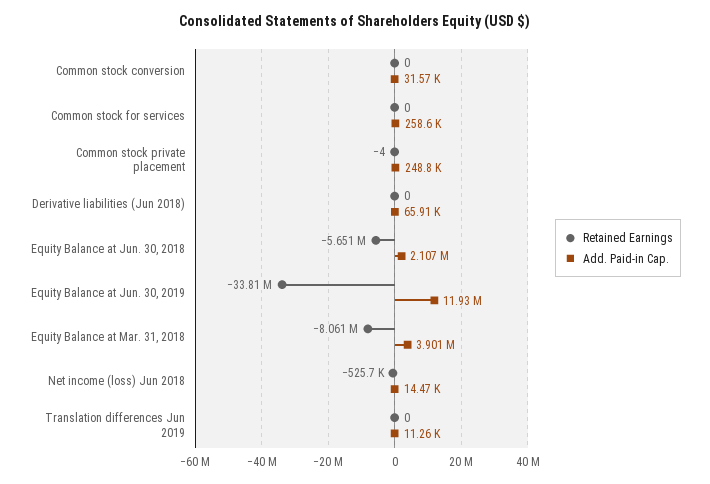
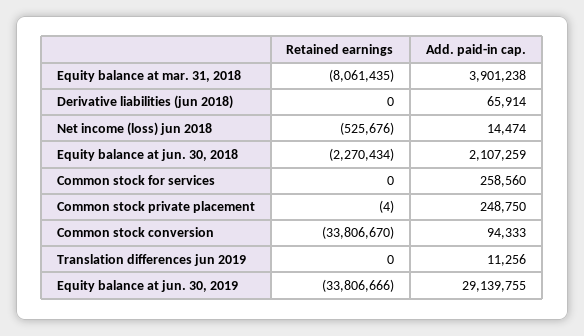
  {
    "Retained Earnings": {
-     "Common stock conversion": 0,
+     "Common stock conversion": -33806670,
      "Common stock for services": 0,
      "Common stock private placement": -4,
      "Derivative liabilities (Jun 2018)": 0,
-     "Equity Balance at Jun. 30, 2018": -5651000,
+     "Equity Balance at Jun. 30, 2018": -2270434,
      "Equity Balance at Jun. 30, 2019": -33806666,
      "Equity Balance at Mar. 31, 2018": -8061435,
      "Net income (loss) Jun 2018": -525676,
      "Translation differences Jun 2019": 0
    },
    "Add. Paid-in Cap.": {
-     "Common stock conversion": 31570,
+     "Common stock conversion": 94333,
      "Common stock for services": 258560,
      "Common stock private placement": 248750,
      "Derivative liabilities (Jun 2018)": 65914,
      "Equity Balance at Jun. 30, 2018": 2107259,
-     "Equity Balance at Jun. 30, 2019": 11930000,
+     "Equity Balance at Jun. 30, 2019": 29139755,
      "Equity Balance at Mar. 31, 2018": 3901238,
      "Net income (loss) Jun 2018": 14474,
      "Translation differences Jun 2019": 11256
    }
  }

